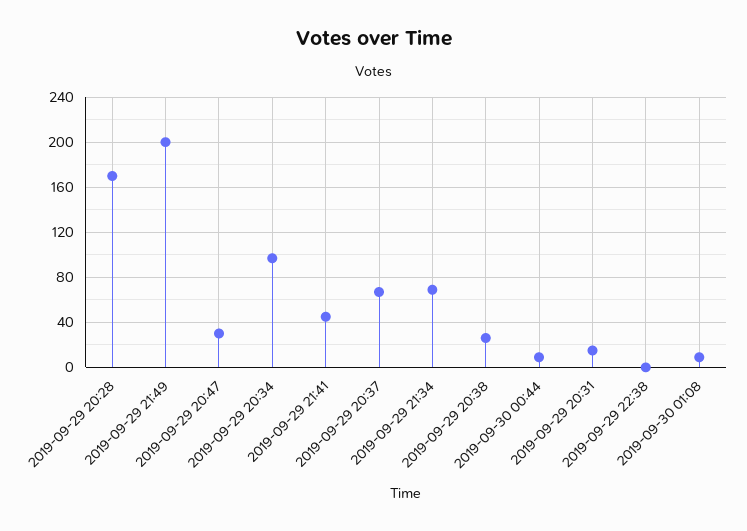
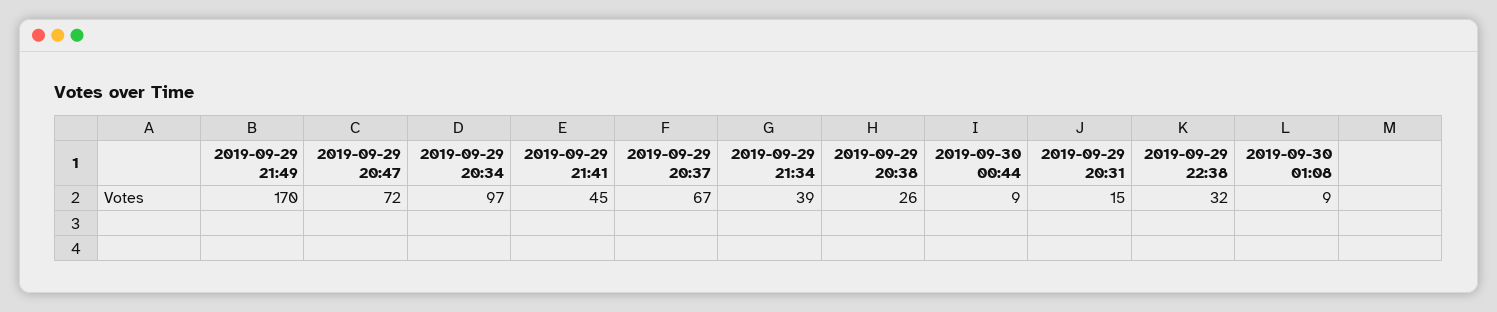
  {
-   "2019-09-29 20:28": 170,
-   "2019-09-29 21:49": 200,
+   "2019-09-29 21:49": 170,
-   "2019-09-29 20:47": 30,
+   "2019-09-29 20:47": 72,
    "2019-09-29 20:34": 97,
    "2019-09-29 21:41": 45,
    "2019-09-29 20:37": 67,
-   "2019-09-29 21:34": 70,
+   "2019-09-29 21:34": 39,
    "2019-09-29 20:38": 26,
    "2019-09-30 00:44": 9,
    "2019-09-29 20:31": 15,
-   "2019-09-29 22:38": 0,
+   "2019-09-29 22:38": 32,
    "2019-09-30 01:08": 9
  }

